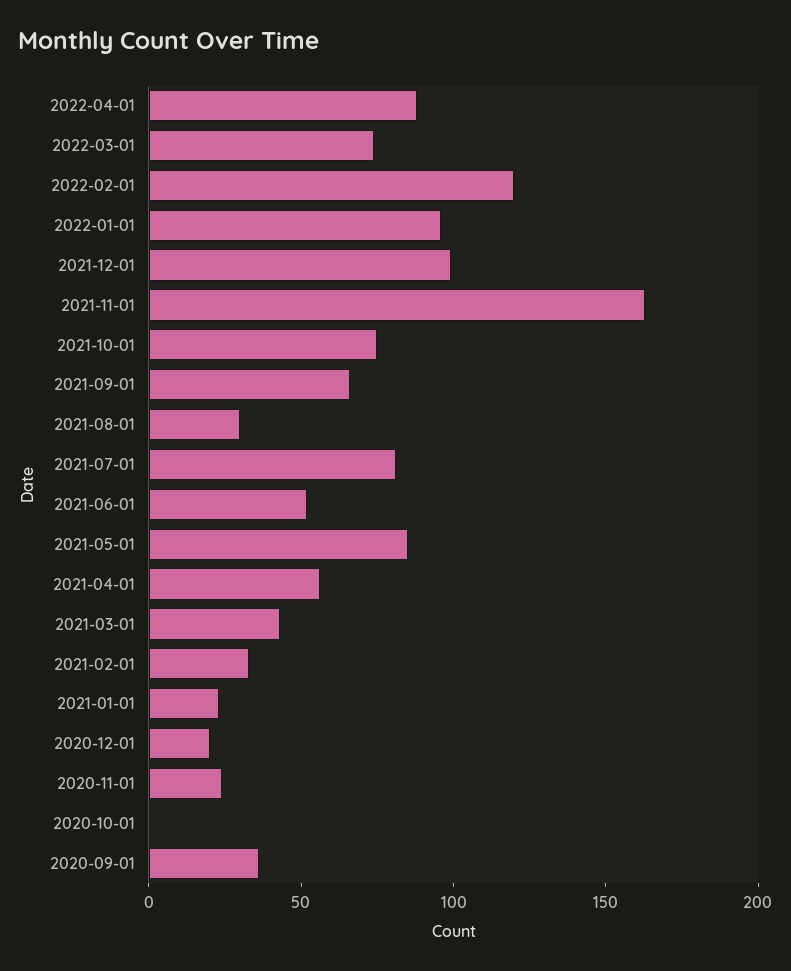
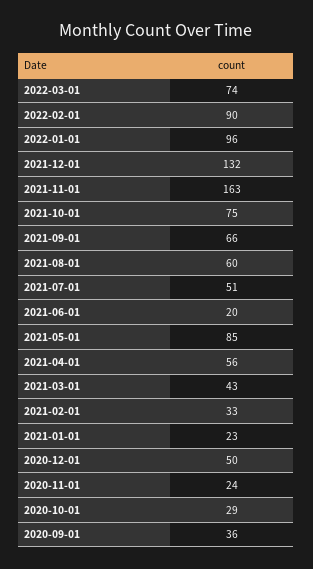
  {
-   "2022-04-01": 90,
    "2022-03-01": 74,
-   "2022-02-01": 120,
+   "2022-02-01": 90,
    "2022-01-01": 96,
-   "2021-12-01": 100,
+   "2021-12-01": 132,
    "2021-11-01": 163,
    "2021-10-01": 75,
    "2021-09-01": 66,
-   "2021-08-01": 30,
+   "2021-08-01": 60,
-   "2021-07-01": 80,
+   "2021-07-01": 51,
-   "2021-06-01": 50,
+   "2021-06-01": 20,
    "2021-05-01": 85,
    "2021-04-01": 56,
    "2021-03-01": 43,
    "2021-02-01": 33,
    "2021-01-01": 23,
-   "2020-12-01": 20,
+   "2020-12-01": 50,
    "2020-11-01": 24,
-   "2020-10-01": 0,
+   "2020-10-01": 29,
    "2020-09-01": 36
  }

